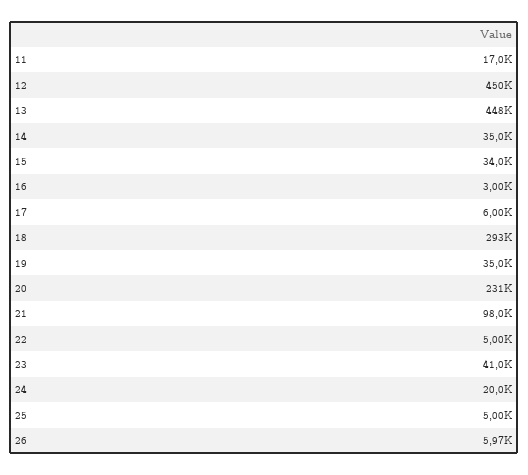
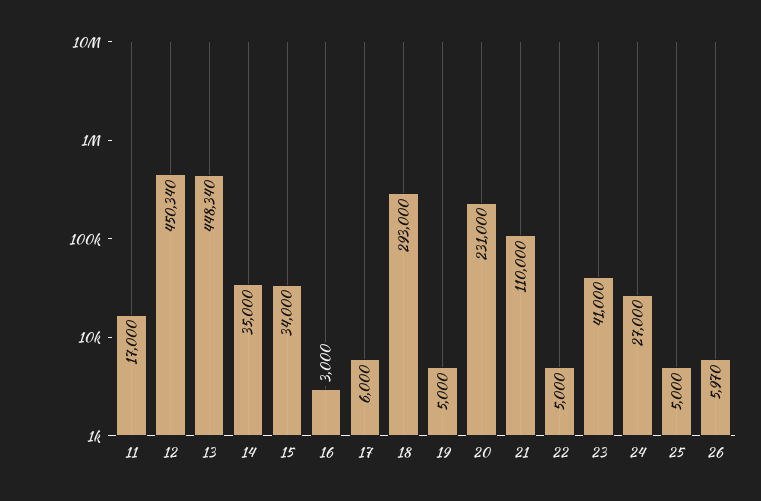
  {
    "11": 17000,
    "12": 450340,
    "13": 448340,
    "14": 35000,
    "15": 34000,
    "16": 3000,
    "17": 6000,
    "18": 293000,
-   "19": 35000,
+   "19": 5000,
    "20": 231000,
-   "21": 98000,
+   "21": 110000,
    "22": 5000,
    "23": 41000,
-   "24": 20000,
+   "24": 27000,
    "25": 5000,
    "26": 5970
  }

